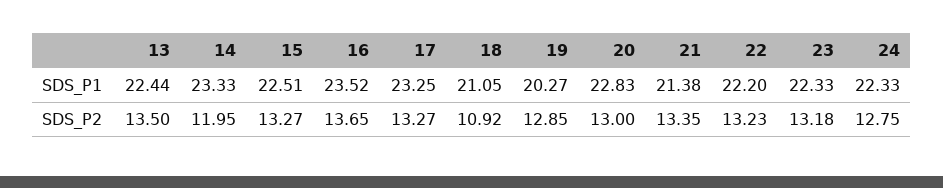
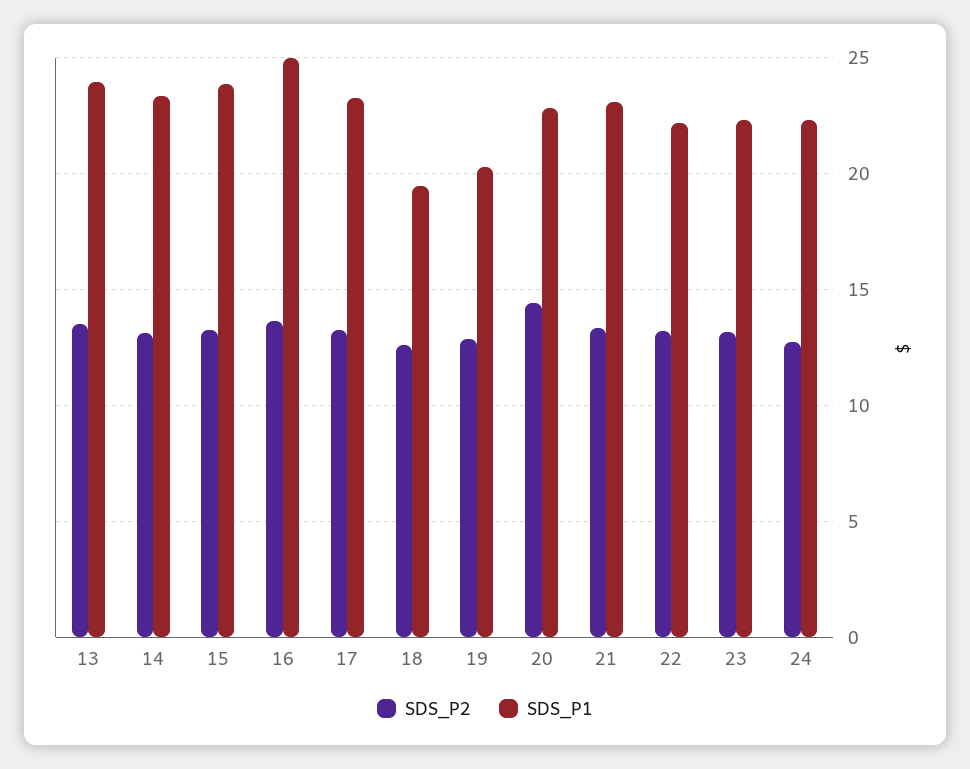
  {
    "SDS_P1": {
-     "13": 22.44,
+     "13": 24,
      "14": 23.33,
-     "15": 22.51,
+     "15": 24,
-     "16": 23.52,
+     "16": 25,
      "17": 23.25,
-     "18": 21.05,
+     "18": 19.5,
      "19": 20.27,
      "20": 22.83,
-     "21": 21.38,
+     "21": 23,
      "22": 22.2,
      "23": 22.33,
      "24": 22.33
    },
    "SDS_P2": {
      "13": 13.5,
-     "14": 11.95,
+     "14": 13,
      "15": 13.27,
      "16": 13.65,
      "17": 13.27,
-     "18": 10.92,
+     "18": 12.5,
      "19": 12.85,
-     "20": 13,
+     "20": 14.5,
      "21": 13.35,
      "22": 13.23,
      "23": 13.18,
      "24": 12.75
    }
  }

